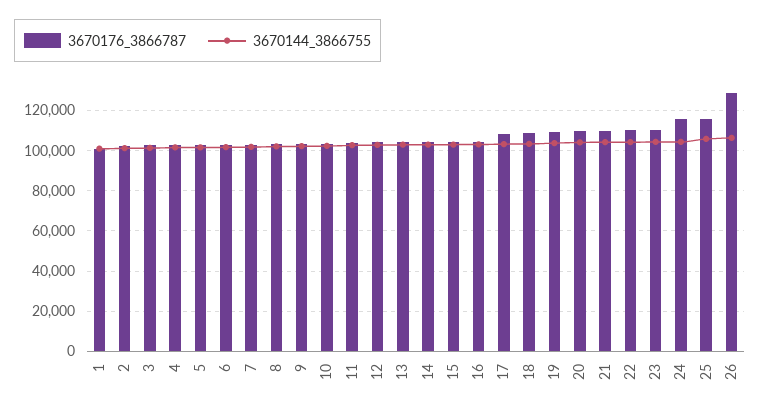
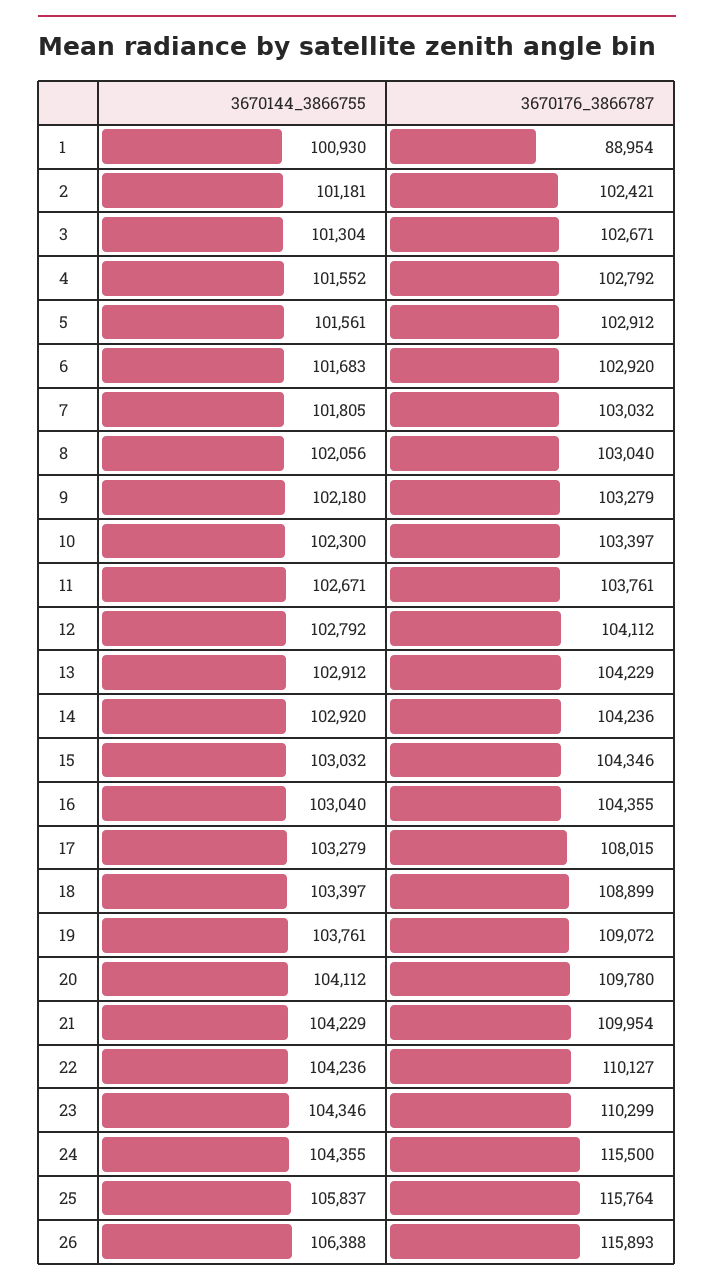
  {
    "3670176_3866787": {
-     "1": 100000,
+     "1": 88954,
      "2": 102421,
      "3": 102671,
      "4": 102792,
      "5": 102912,
      "6": 102920,
      "7": 103032,
      "8": 103040,
      "9": 103279,
      "10": 103397,
      "11": 103761,
      "12": 104112,
      "13": 104229,
      "14": 104236,
      "15": 104346,
      "16": 104355,
      "17": 108015,
      "18": 108899,
      "19": 109072,
      "20": 109780,
      "21": 109954,
      "22": 110127,
      "23": 110299,
      "24": 115500,
      "25": 115764,
-     "26": 130000
+     "26": 115893
    },
    "3670144_3866755": {
      "1": 100930,
      "2": 101181,
      "3": 101304,
      "4": 101552,
      "5": 101561,
      "6": 101683,
      "7": 101805,
      "8": 102056,
      "9": 102180,
      "10": 102300,
      "11": 102671,
      "12": 102792,
      "13": 102912,
      "14": 102920,
      "15": 103032,
      "16": 103040,
      "17": 103279,
      "18": 103397,
      "19": 103761,
      "20": 104112,
      "21": 104229,
      "22": 104236,
      "23": 104346,
      "24": 104355,
      "25": 105837,
      "26": 106388
    }
  }

